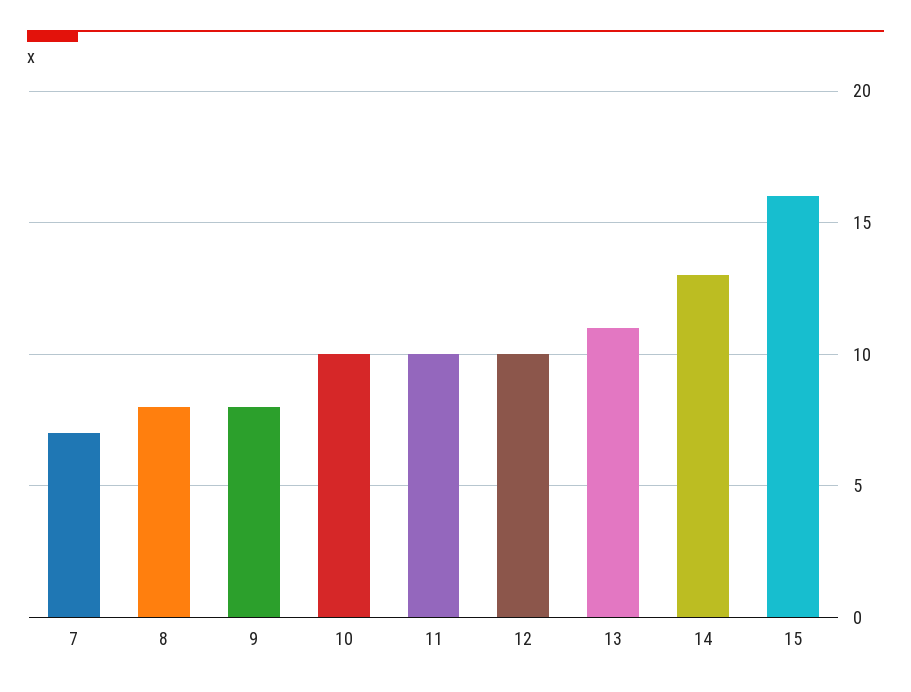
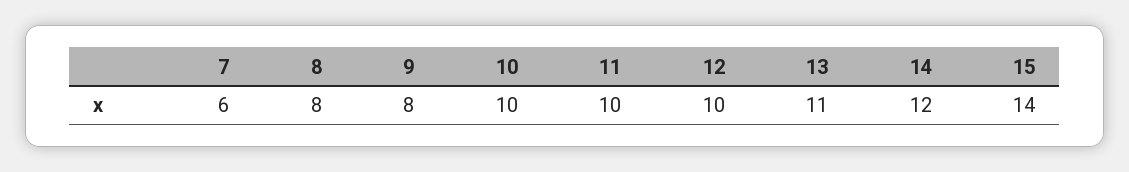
  {
-   "7": 7,
+   "7": 6,
    "8": 8,
    "9": 8,
    "10": 10,
    "11": 10,
    "12": 10,
    "13": 11,
-   "14": 13,
+   "14": 12,
-   "15": 16
+   "15": 14
  }

